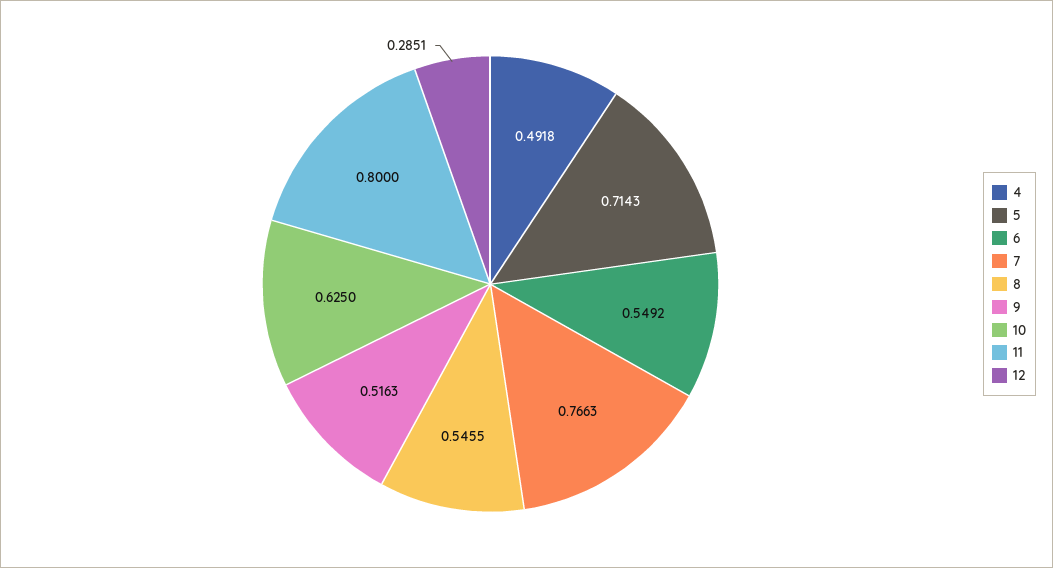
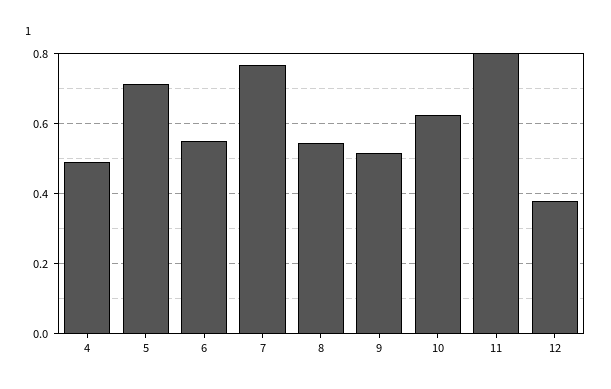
  {
    "4": 0.4918,
    "5": 0.7143,
    "6": 0.5492,
    "7": 0.7663,
    "8": 0.5455,
    "9": 0.5163,
    "10": 0.625,
    "11": 0.8,
-   "12": 0.2851
+   "12": 0.38
  }

